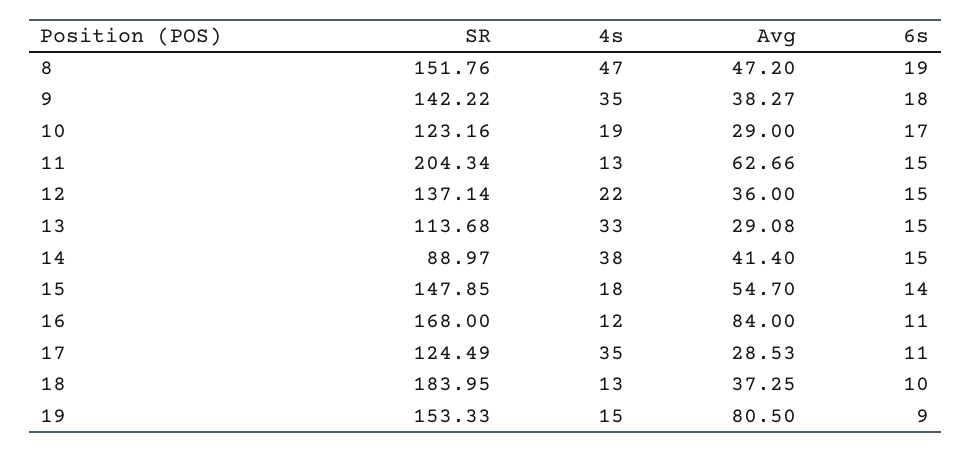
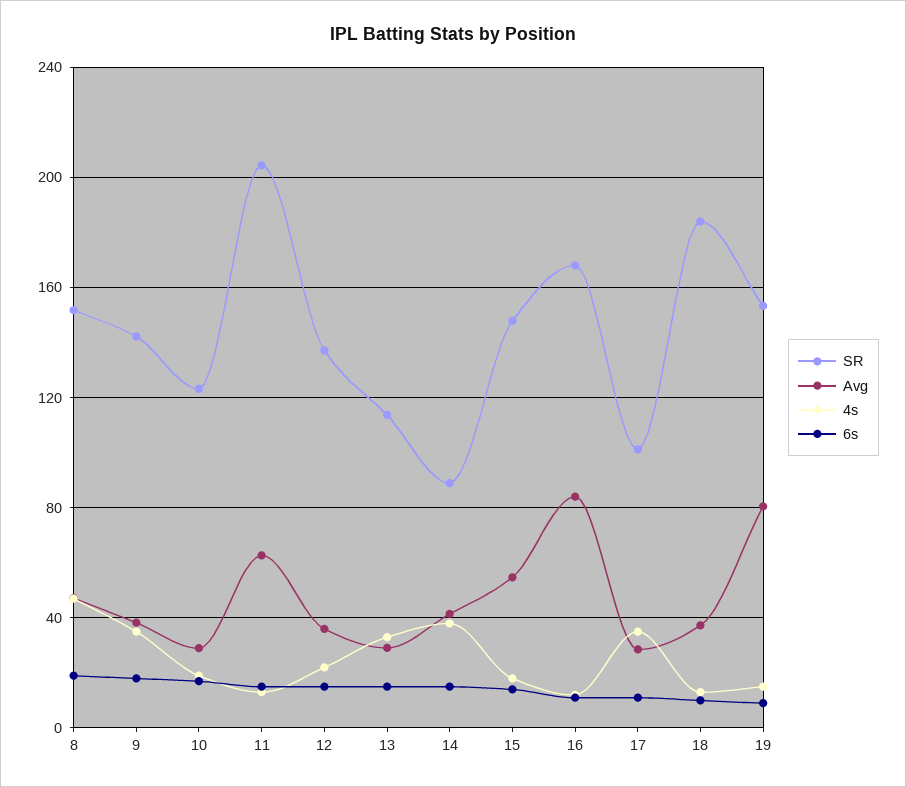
  {
    "SR": {
      "8": 151.76,
      "9": 142.22,
      "10": 123.16,
      "11": 204.34,
      "12": 137.14,
      "13": 113.68,
      "14": 88.97,
      "15": 147.85,
      "16": 168,
-     "17": 124.49,
+     "17": 100,
      "18": 183.95,
      "19": 153.33
    },
    "4s": {
      "8": 47,
      "9": 35,
      "10": 19,
      "11": 13,
      "12": 22,
      "13": 33,
      "14": 38,
      "15": 18,
      "16": 12,
      "17": 35,
      "18": 13,
      "19": 15
    },
    "Avg": {
      "8": 47.2,
      "9": 38.27,
      "10": 29,
      "11": 62.66,
      "12": 36,
      "13": 29.08,
      "14": 41.4,
      "15": 54.7,
      "16": 84,
      "17": 28.53,
      "18": 37.25,
      "19": 80.5
    },
    "6s": {
      "8": 19,
      "9": 18,
      "10": 17,
      "11": 15,
      "12": 15,
      "13": 15,
      "14": 15,
      "15": 14,
      "16": 11,
      "17": 11,
      "18": 10,
      "19": 9
    }
  }

